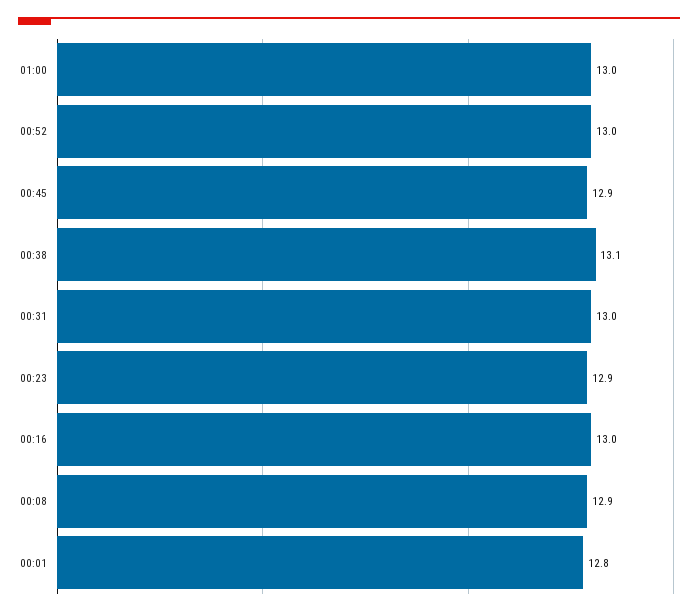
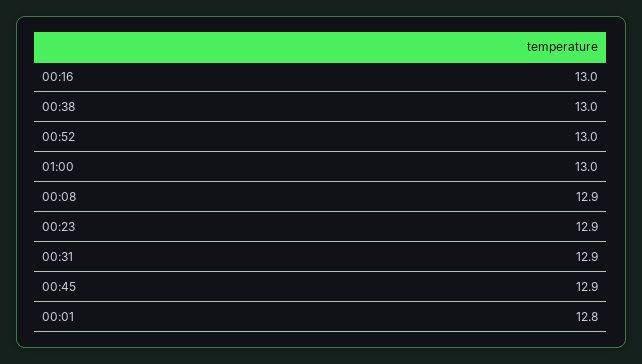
  {
    "01:00": 13,
    "00:52": 13,
    "00:45": 12.9,
-   "00:38": 13.1,
+   "00:38": 13,
-   "00:31": 13,
+   "00:31": 12.9,
    "00:23": 12.9,
    "00:16": 13,
    "00:08": 12.9,
    "00:01": 12.8
  }

